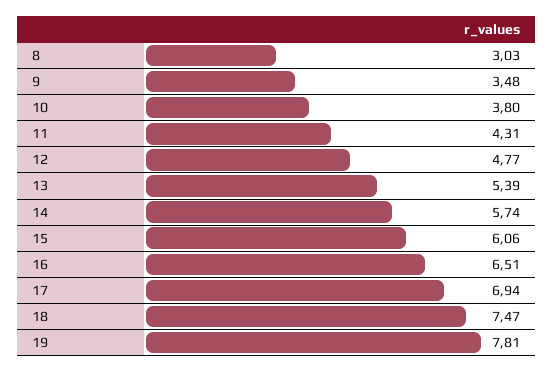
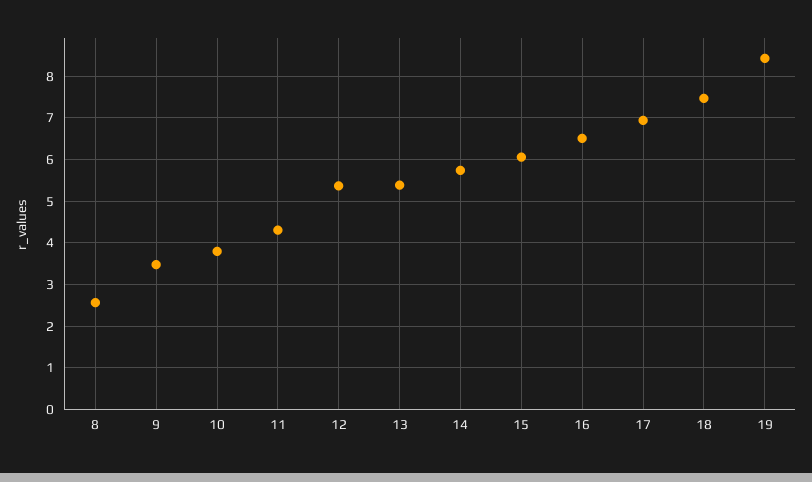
  {
-   "8": 3.03,
+   "8": 2.6,
    "9": 3.48,
    "10": 3.8,
    "11": 4.31,
-   "12": 4.77,
+   "12": 5.4,
    "13": 5.39,
    "14": 5.74,
    "15": 6.06,
    "16": 6.51,
    "17": 6.94,
    "18": 7.47,
-   "19": 7.81
+   "19": 8.4
  }

